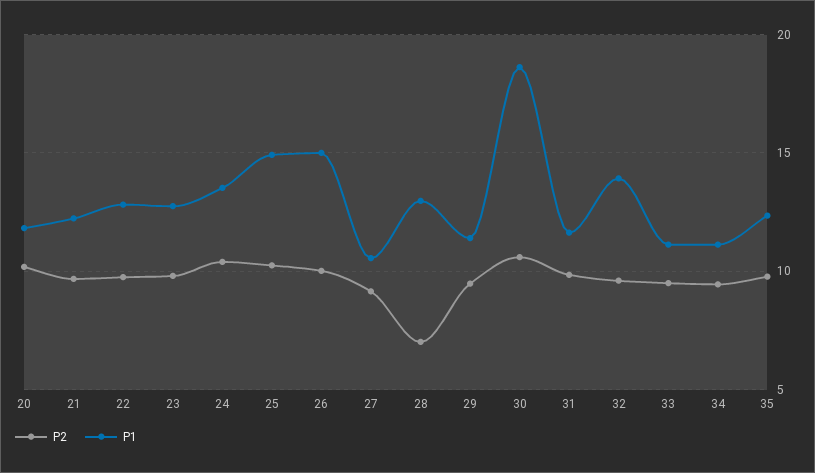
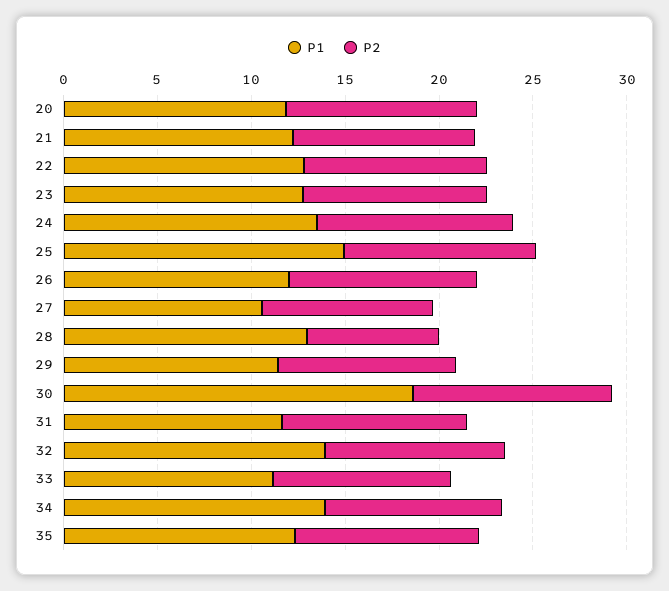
  {
    "P2": {
      "20": 10,
      "21": 9.5,
      "22": 10,
      "23": 10,
      "24": 10.5,
      "25": 10.5,
      "26": 10,
      "27": 9,
      "28": 7,
      "29": 9.5,
      "30": 10.5,
      "31": 10,
      "32": 9.5,
      "33": 9.5,
      "34": 9.5,
      "35": 10
    },
    "P1": {
      "20": 12,
      "21": 12,
      "22": 13,
      "23": 13,
      "24": 13.5,
      "25": 15,
-     "26": 15,
+     "26": 12,
      "27": 10.5,
      "28": 13,
      "29": 11.5,
      "30": 18.5,
      "31": 11.5,
      "32": 14,
      "33": 11,
-     "34": 11,
+     "34": 14,
      "35": 12.5
    }
  }

